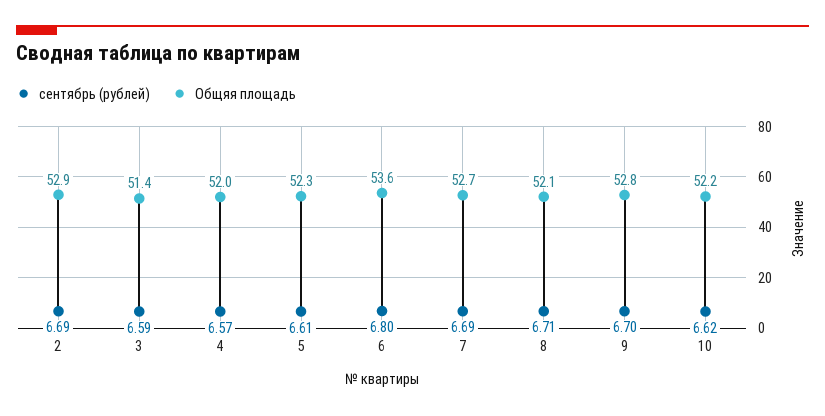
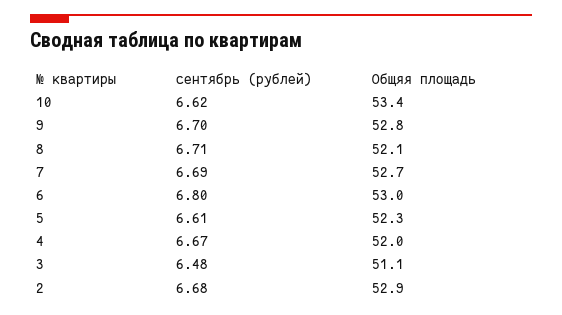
  {
    "сентябрь (рублей)": {
-     "2": 6.69,
+     "2": 6.68,
-     "3": 6.59,
+     "3": 6.48,
-     "4": 6.57,
+     "4": 6.67,
      "5": 6.61,
      "6": 6.8,
      "7": 6.69,
      "8": 6.71,
      "9": 6.7,
      "10": 6.62
    },
    "Общяя площадь": {
      "2": 52.9,
-     "3": 51.4,
+     "3": 51.1,
      "4": 52,
      "5": 52.3,
-     "6": 53.6,
+     "6": 53,
      "7": 52.7,
      "8": 52.1,
      "9": 52.8,
-     "10": 52.2
+     "10": 53.4
    }
  }

